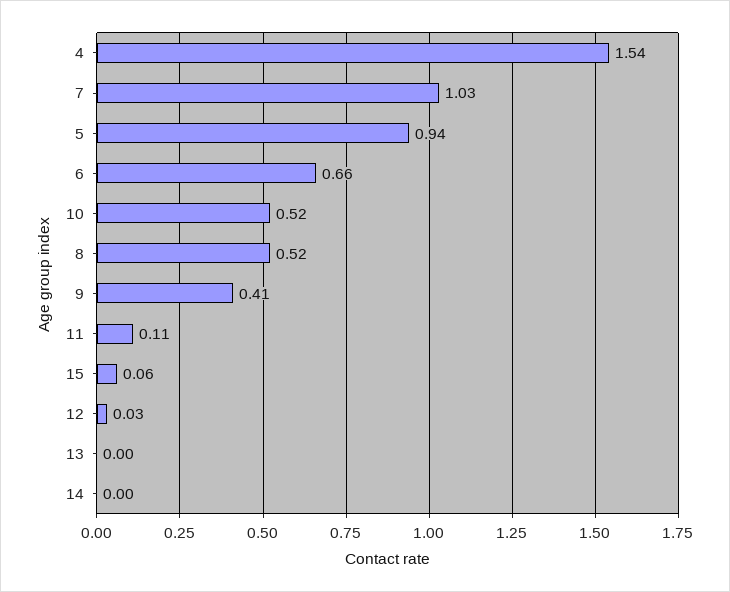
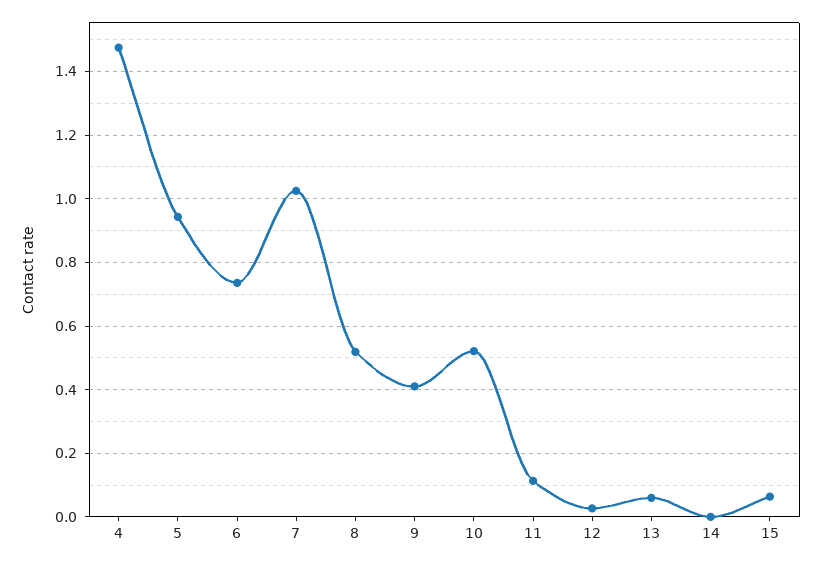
  {
-   "4": 1.54,
+   "4": 1.48,
    "7": 1.03,
    "5": 0.94,
-   "6": 0.66,
+   "6": 0.74,
    "10": 0.52,
    "8": 0.52,
    "9": 0.41,
    "11": 0.11,
    "15": 0.06,
    "12": 0.03,
-   "13": 0,
+   "13": 0.06,
    "14": 0
  }

